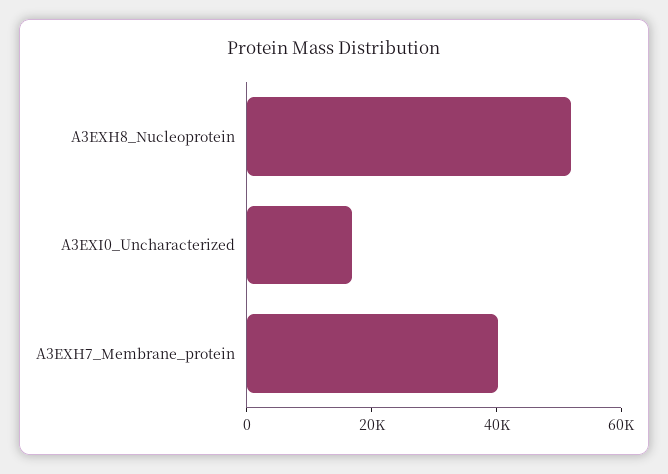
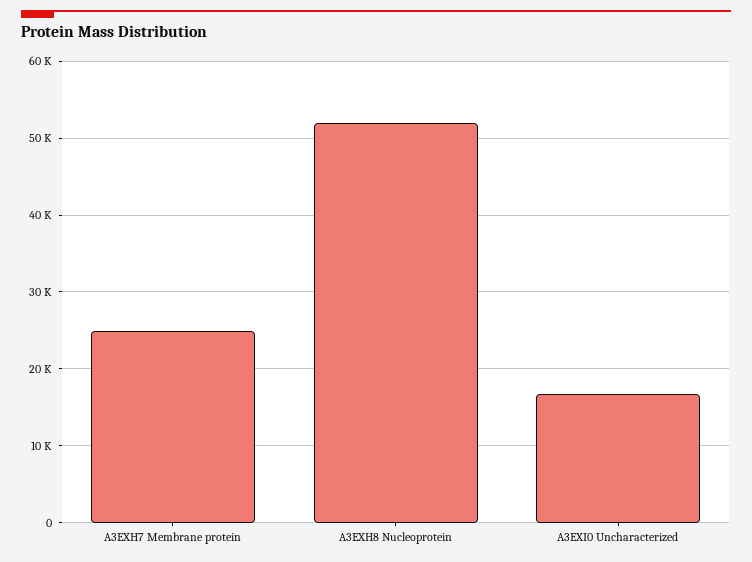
  {
    "A3EXH8_Nucleoprotein": 52000,
    "A3EXI0_Uncharacterized": 17000,
-   "A3EXH7_Membrane_protein": 40000
+   "A3EXH7_Membrane_protein": 25000
  }

